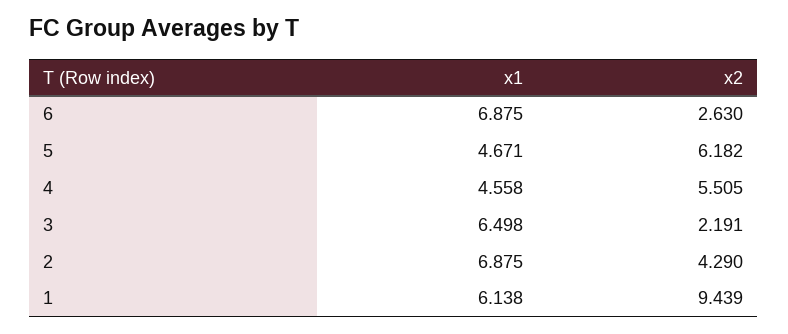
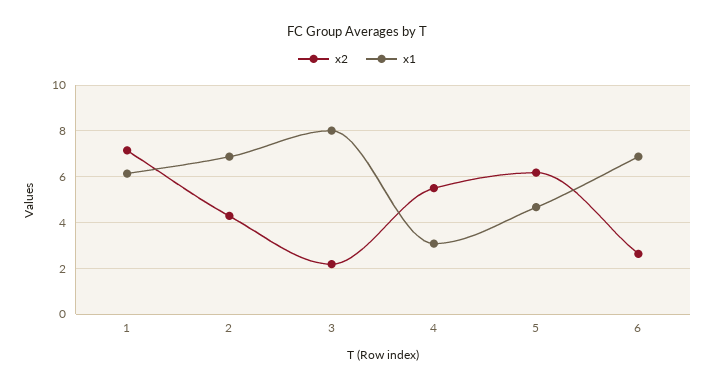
  {
    "x1": {
      "6": 6.875,
      "5": 4.671,
-     "4": 4.558,
+     "4": 3,
-     "3": 6.498,
+     "3": 8,
      "2": 6.875,
      "1": 6.138
    },
    "x2": {
      "6": 2.63,
      "5": 6.182,
      "4": 5.505,
      "3": 2.191,
      "2": 4.29,
-     "1": 9.439
+     "1": 7
    }
  }

